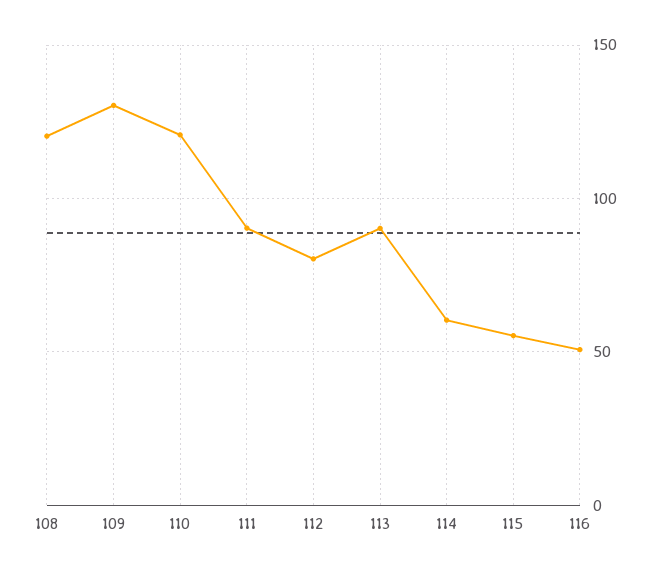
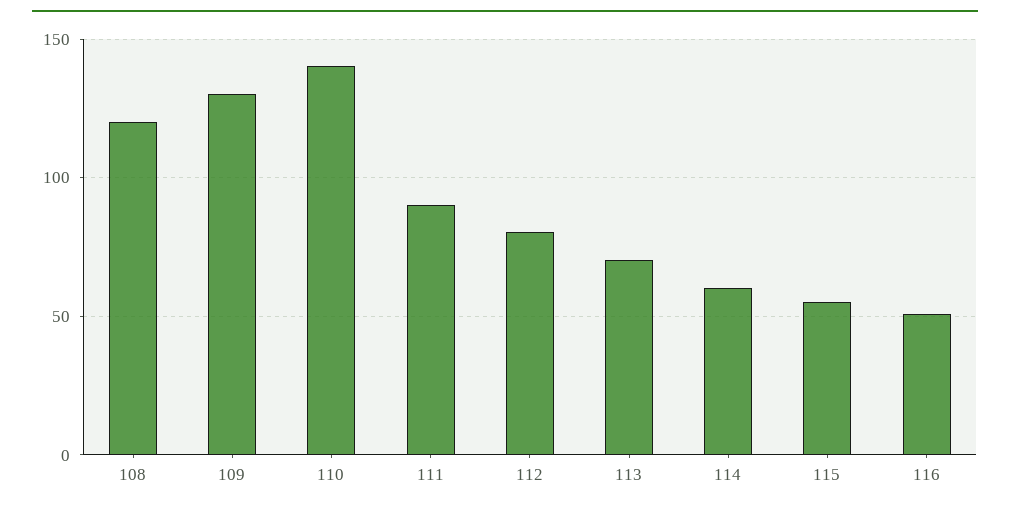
  {
    "108": 120,
    "109": 130,
-   "110": 120,
+   "110": 140,
    "111": 90,
    "112": 80,
-   "113": 90,
+   "113": 70,
    "114": 60,
    "115": 55,
    "116": 50
  }

